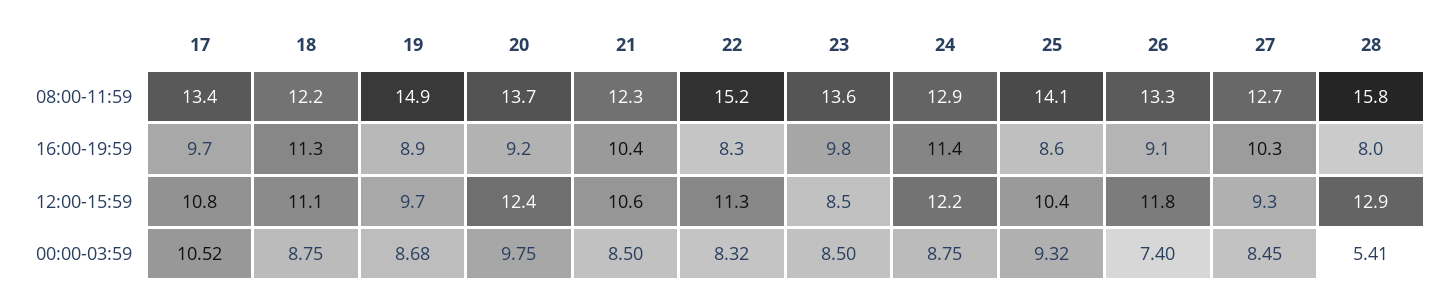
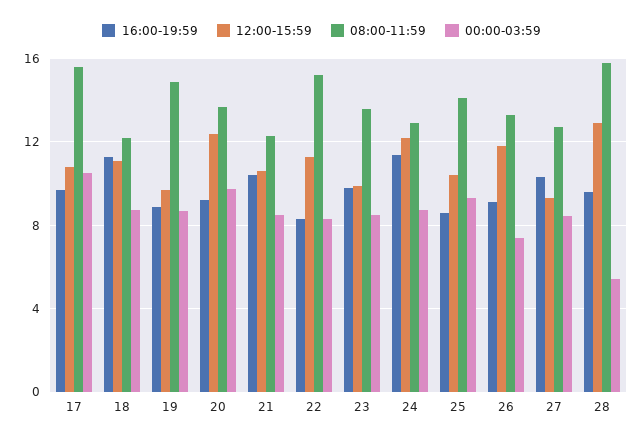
  {
    "08:00-11:59": {
-     "17": 13.4,
+     "17": 15.5,
      "18": 12.2,
      "19": 14.9,
      "20": 13.7,
      "21": 12.3,
      "22": 15.2,
      "23": 13.6,
      "24": 12.9,
      "25": 14.1,
      "26": 13.3,
      "27": 12.7,
      "28": 15.8
    },
    "16:00-19:59": {
      "17": 9.7,
      "18": 11.3,
      "19": 8.9,
      "20": 9.2,
      "21": 10.4,
      "22": 8.3,
      "23": 9.8,
      "24": 11.4,
      "25": 8.6,
      "26": 9.1,
      "27": 10.3,
-     "28": 8
+     "28": 9.5
    },
    "12:00-15:59": {
      "17": 10.8,
      "18": 11.1,
      "19": 9.7,
      "20": 12.4,
      "21": 10.6,
      "22": 11.3,
-     "23": 8.5,
+     "23": 10,
      "24": 12.2,
      "25": 10.4,
      "26": 11.8,
      "27": 9.3,
      "28": 12.9
    },
    "00:00-03:59": {
      "17": 10.52,
      "18": 8.75,
      "19": 8.68,
      "20": 9.75,
      "21": 8.5,
      "22": 8.32,
      "23": 8.5,
      "24": 8.75,
      "25": 9.32,
      "26": 7.4,
      "27": 8.45,
      "28": 5.41
    }
  }

